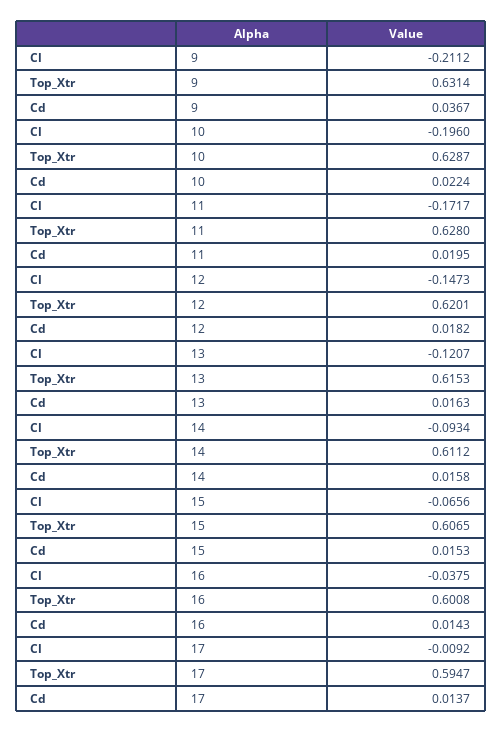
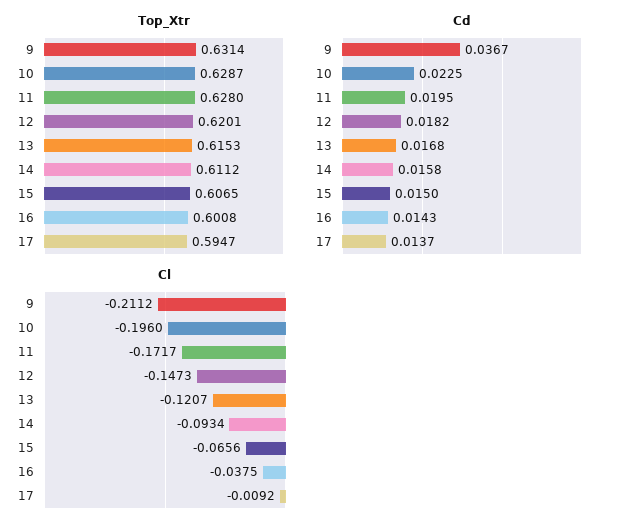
  {
    "Cl": {
      "9": -0.2112,
      "10": -0.196,
      "11": -0.1717,
      "12": -0.1473,
      "13": -0.1207,
      "14": -0.0934,
      "15": -0.0656,
      "16": -0.0375,
      "17": -0.0092
    },
    "Top_Xtr": {
      "9": 0.6314,
      "10": 0.6287,
      "11": 0.628,
      "12": 0.6201,
      "13": 0.6153,
      "14": 0.6112,
      "15": 0.6065,
      "16": 0.6008,
      "17": 0.5947
    },
    "Cd": {
      "9": 0.0367,
-     "10": 0.0224,
+     "10": 0.0225,
      "11": 0.0195,
      "12": 0.0182,
-     "13": 0.0163,
+     "13": 0.0168,
      "14": 0.0158,
-     "15": 0.0153,
+     "15": 0.015,
      "16": 0.0143,
      "17": 0.0137
    }
  }

